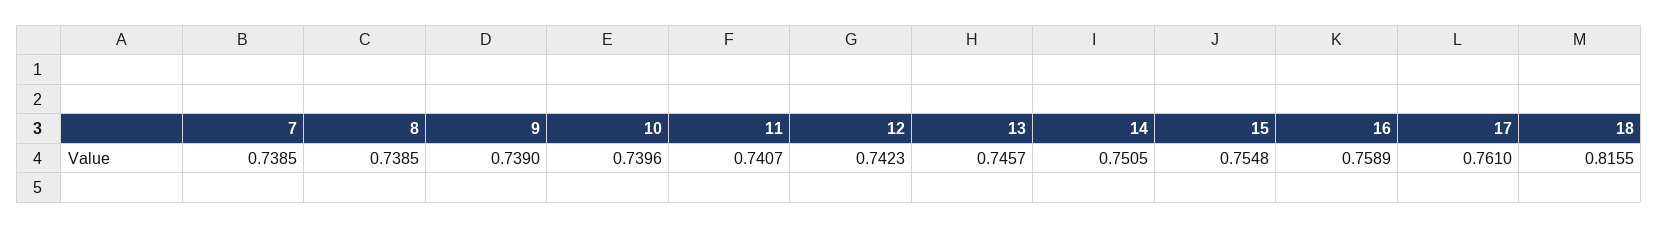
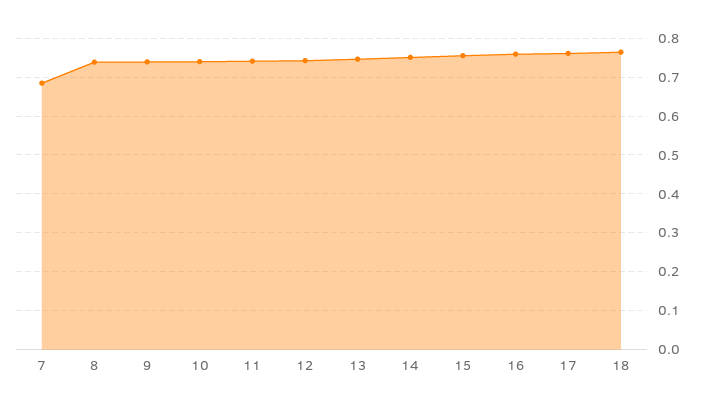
  {
-   "7": 0.7385,
+   "7": 0.68,
    "8": 0.7385,
    "9": 0.739,
    "10": 0.7396,
    "11": 0.7407,
    "12": 0.7423,
    "13": 0.7457,
    "14": 0.7505,
    "15": 0.7548,
    "16": 0.7589,
    "17": 0.761,
-   "18": 0.8155
+   "18": 0.76
  }

